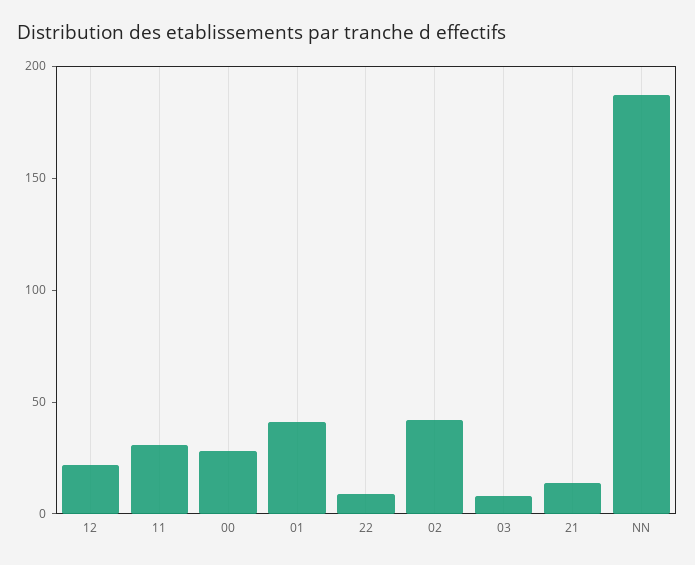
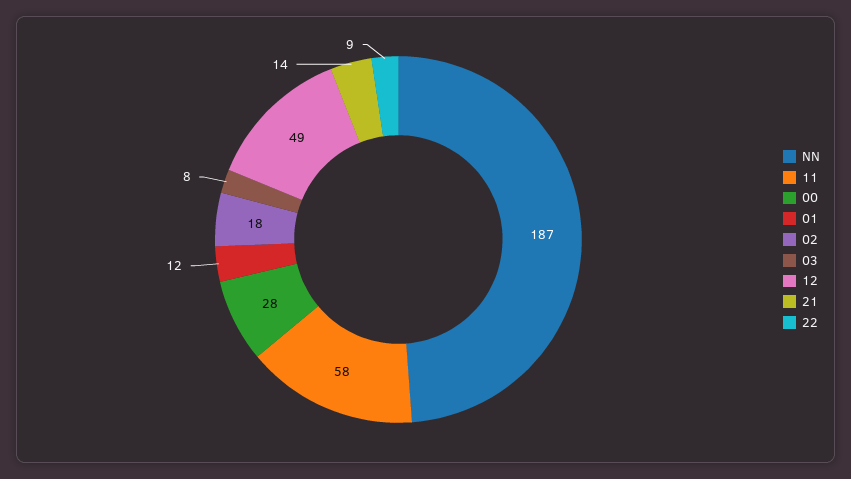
  {
-   "12": 20,
+   "12": 49,
-   "11": 30,
+   "11": 58,
    "00": 28,
-   "01": 40,
+   "01": 12,
    "22": 9,
-   "02": 40,
+   "02": 18,
    "03": 8,
    "21": 14,
    "NN": 187
  }

